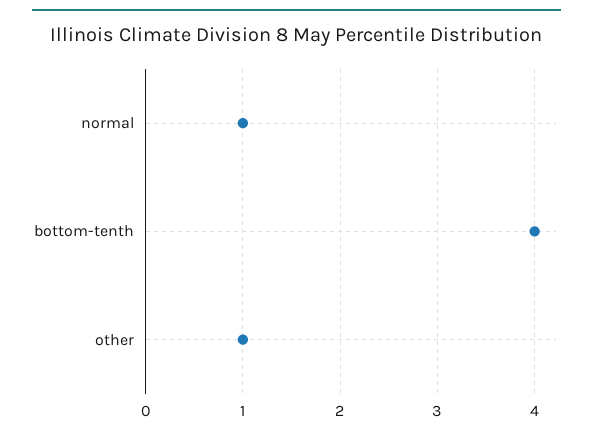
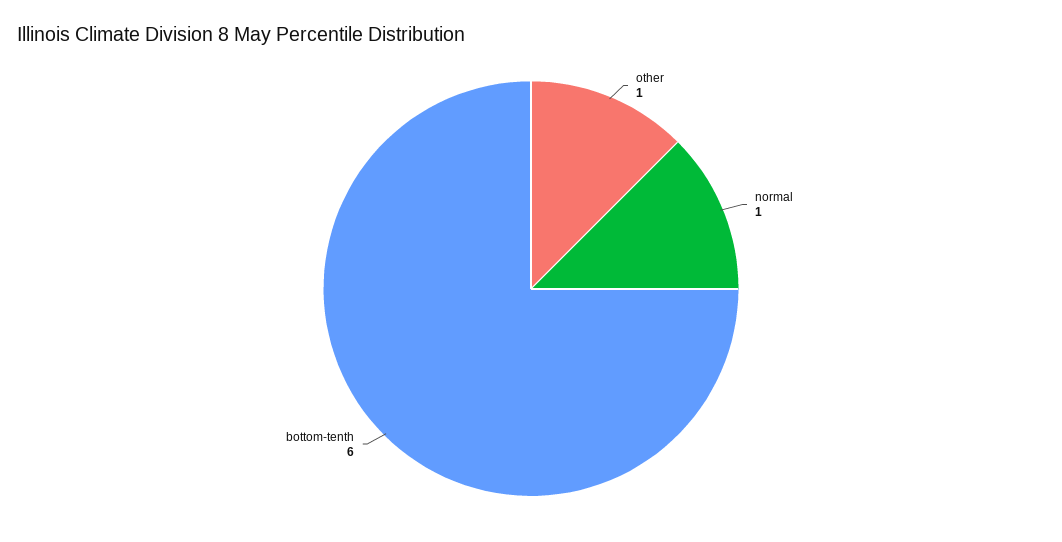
  {
    "normal": 1,
-   "bottom-tenth": 4,
+   "bottom-tenth": 6,
    "other": 1
  }

